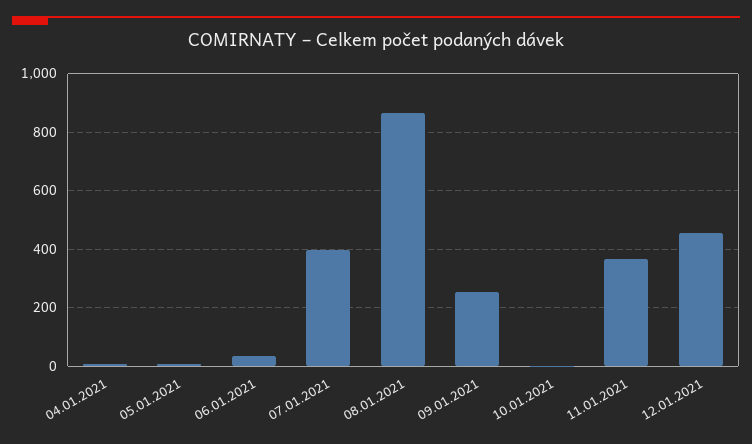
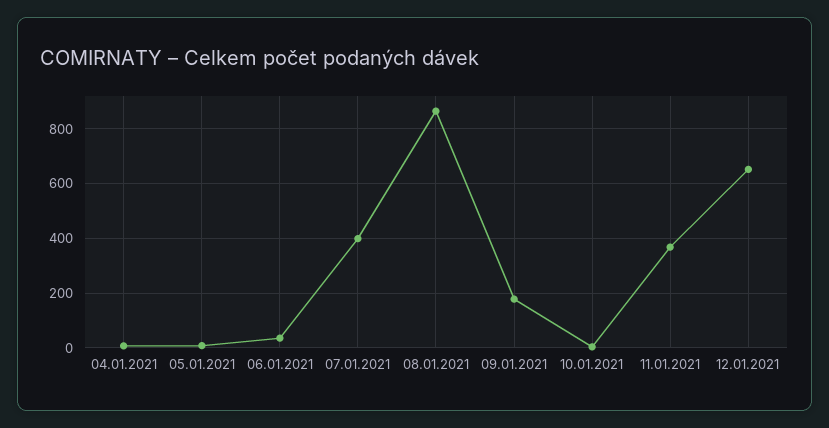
  {
    "04.01.2021": 0,
    "05.01.2021": 0,
    "06.01.2021": 25,
    "07.01.2021": 400,
    "08.01.2021": 875,
-   "09.01.2021": 250,
+   "09.01.2021": 175,
    "10.01.2021": 0,
    "11.01.2021": 375,
-   "12.01.2021": 450
+   "12.01.2021": 650
  }

